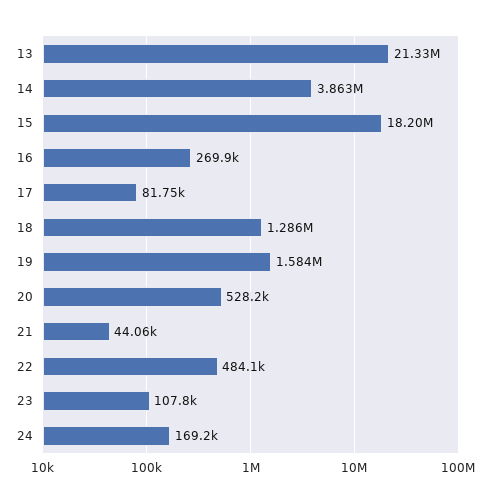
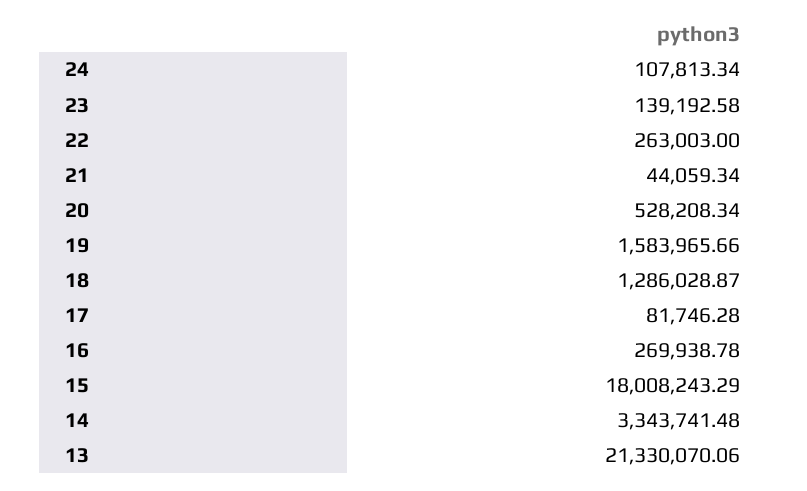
  {
    "13": 21330070.06,
-   "14": 3863000,
+   "14": 3343741.48,
-   "15": 18200000,
+   "15": 18008243.29,
    "16": 269938.78,
    "17": 81746.28,
    "18": 1286028.87,
    "19": 1583965.66,
    "20": 528208.34,
    "21": 44059.34,
-   "22": 484100,
+   "22": 263003,
-   "23": 107800,
+   "23": 139192.58,
-   "24": 169200
+   "24": 107813.34
  }

